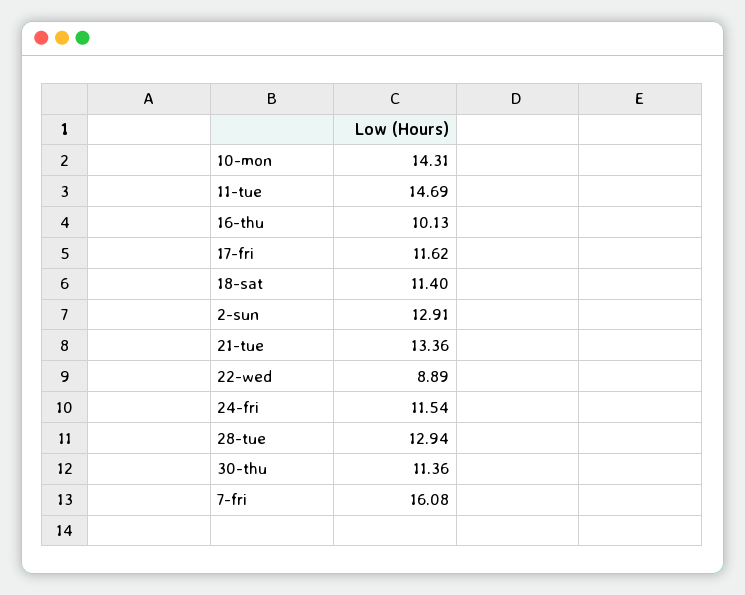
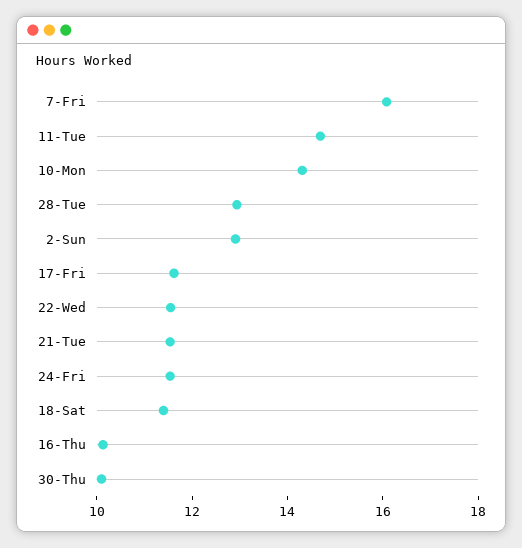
  {
    "10-mon": 14.31,
    "11-tue": 14.69,
    "16-thu": 10.13,
    "17-fri": 11.62,
    "18-sat": 11.4,
    "2-sun": 12.91,
-   "21-tue": 13.36,
+   "21-tue": 11.5,
-   "22-wed": 8.89,
+   "22-wed": 11.5,
    "24-fri": 11.54,
    "28-tue": 12.94,
-   "30-thu": 11.36,
+   "30-thu": 10,
    "7-fri": 16.08
  }

